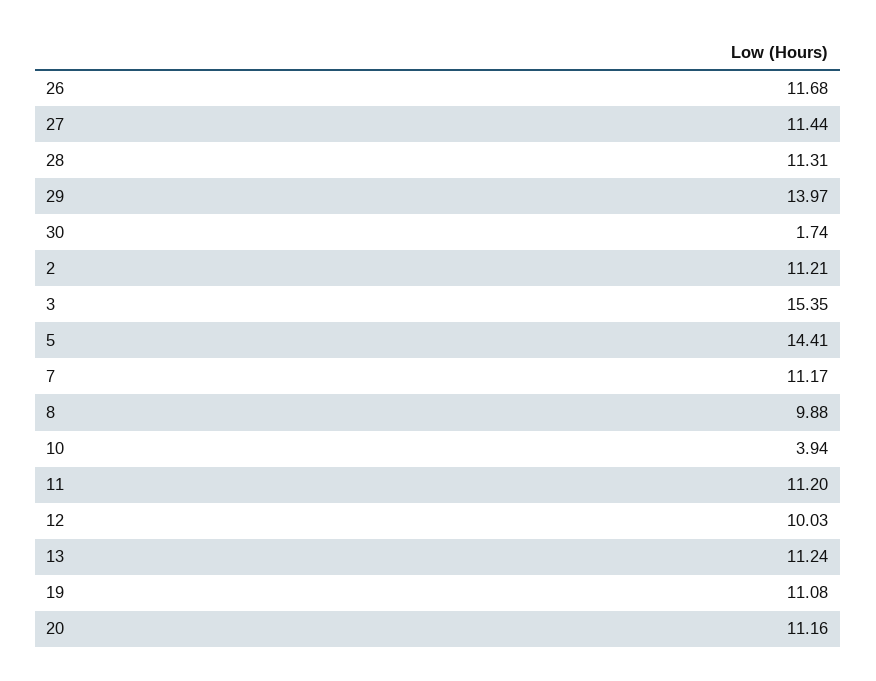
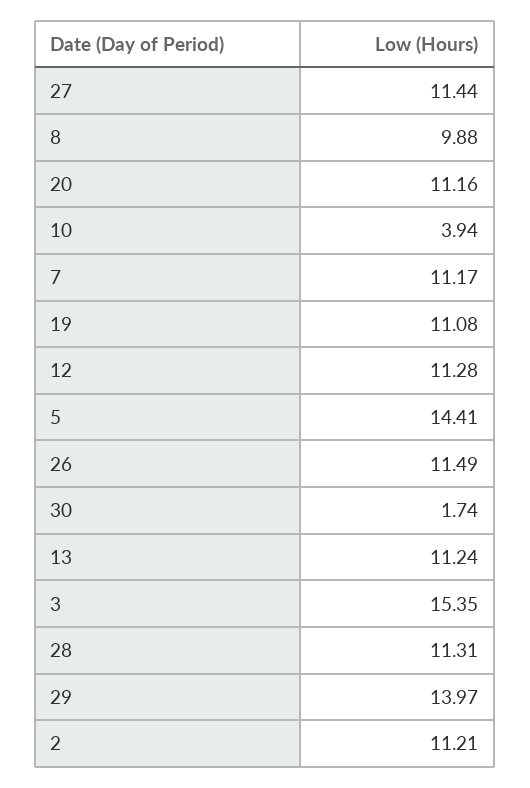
  {
-   "26": 11.68,
+   "26": 11.49,
    "27": 11.44,
    "28": 11.31,
    "29": 13.97,
    "30": 1.74,
    "2": 11.21,
    "3": 15.35,
    "5": 14.41,
    "7": 11.17,
    "8": 9.88,
    "10": 3.94,
-   "11": 11.2,
-   "12": 10.03,
+   "12": 11.28,
    "13": 11.24,
    "19": 11.08,
    "20": 11.16
  }

